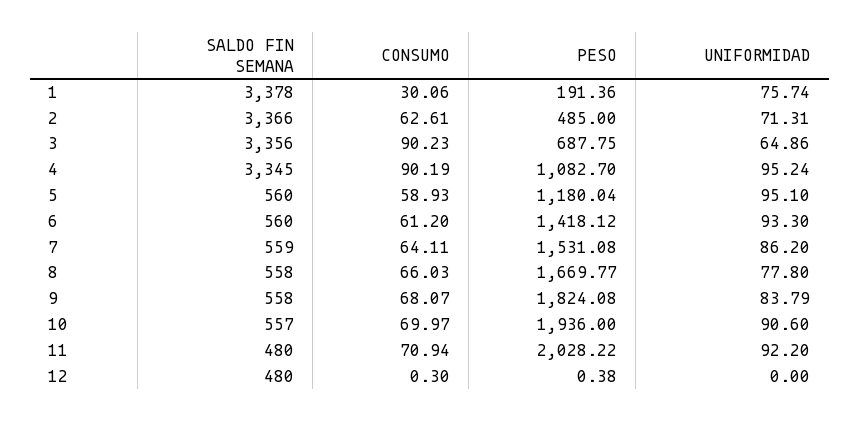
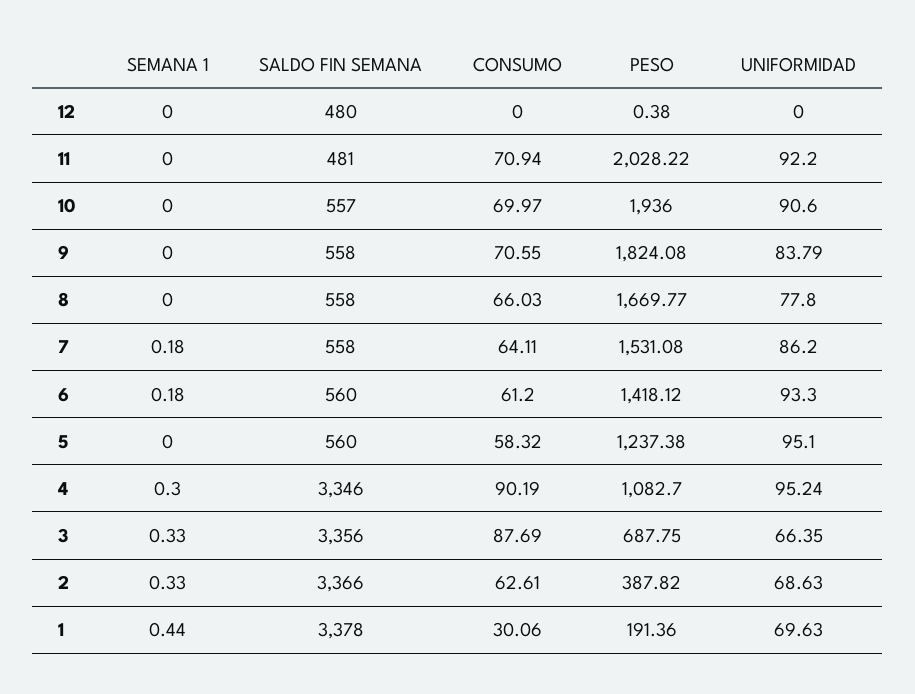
  {
    "SALDO FIN SEMANA": {
      "1": 3378,
      "2": 3366,
      "3": 3356,
-     "4": 3345,
+     "4": 3346,
      "5": 560,
      "6": 560,
-     "7": 559,
+     "7": 558,
      "8": 558,
      "9": 558,
      "10": 557,
-     "11": 480,
+     "11": 481,
      "12": 480
    },
    "CONSUMO": {
      "1": 30.06,
      "2": 62.61,
-     "3": 90.23,
+     "3": 87.69,
      "4": 90.19,
-     "5": 58.93,
+     "5": 58.32,
      "6": 61.2,
      "7": 64.11,
      "8": 66.03,
-     "9": 68.07,
+     "9": 70.55,
      "10": 69.97,
      "11": 70.94,
-     "12": 0.3
+     "12": 0
    },
    "PESO": {
      "1": 191.36,
-     "2": 485,
+     "2": 387.82,
      "3": 687.75,
      "4": 1082.7,
-     "5": 1180.04,
+     "5": 1237.38,
      "6": 1418.12,
      "7": 1531.08,
      "8": 1669.77,
      "9": 1824.08,
      "10": 1936,
      "11": 2028.22,
      "12": 0.38
    },
    "UNIFORMIDAD": {
-     "1": 75.74,
+     "1": 69.63,
-     "2": 71.31,
+     "2": 68.63,
-     "3": 64.86,
+     "3": 66.35,
      "4": 95.24,
      "5": 95.1,
      "6": 93.3,
      "7": 86.2,
      "8": 77.8,
      "9": 83.79,
      "10": 90.6,
      "11": 92.2,
      "12": 0
-   }
+   },
+   "SEMANA 1": {
+     "12": 0,
+     "11": 0,
+     "10": 0,
+     "9": 0,
+     "8": 0,
+     "7": 0.18,
+     "6": 0.18,
+     "5": 0,
+     "4": 0.3,
+     "3": 0.33,
+     "2": 0.33,
+     "1": 0.44
+   }
  }

